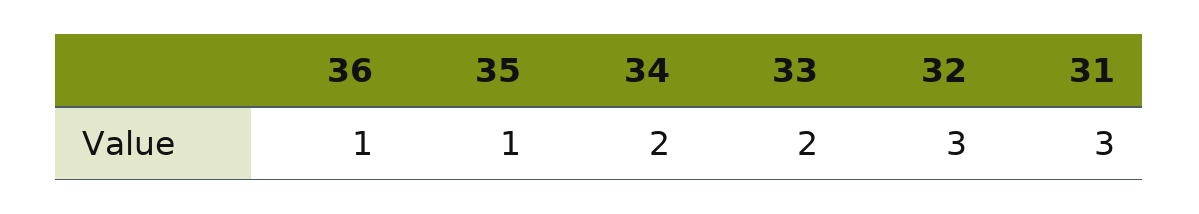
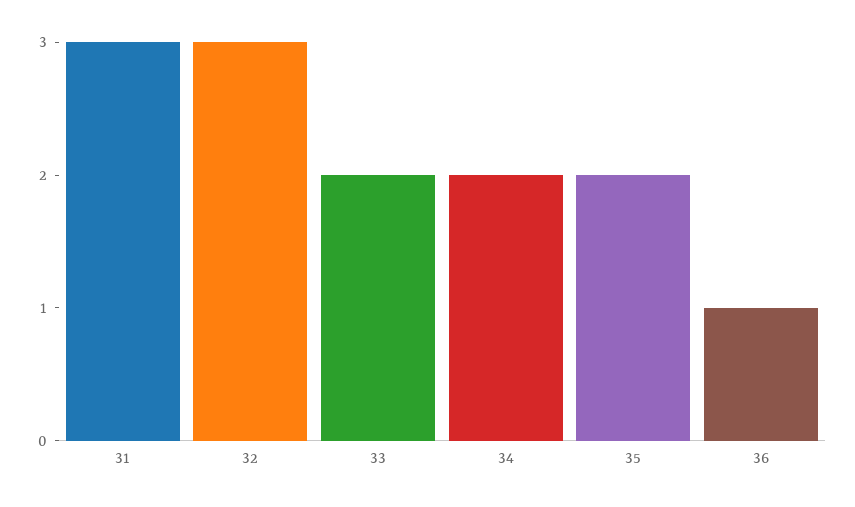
  {
    "36": 1,
-   "35": 1,
+   "35": 2,
    "34": 2,
    "33": 2,
    "32": 3,
    "31": 3
  }

